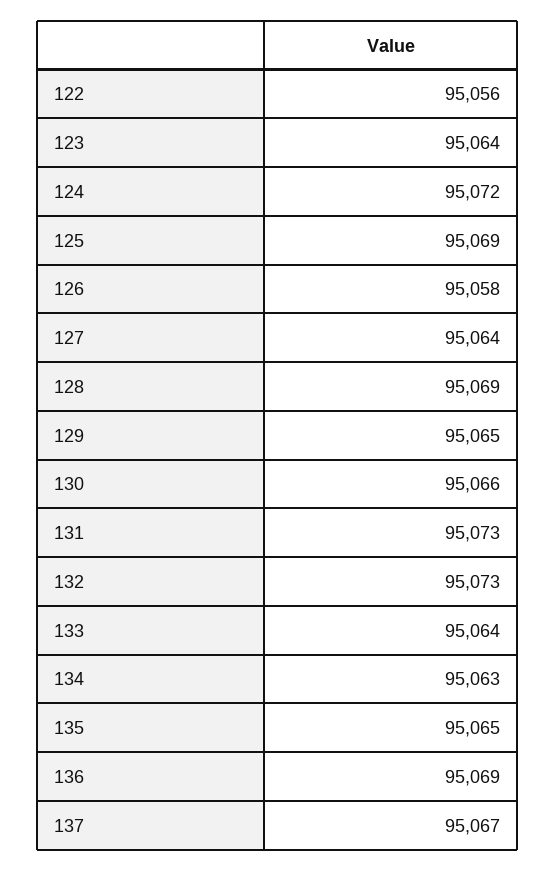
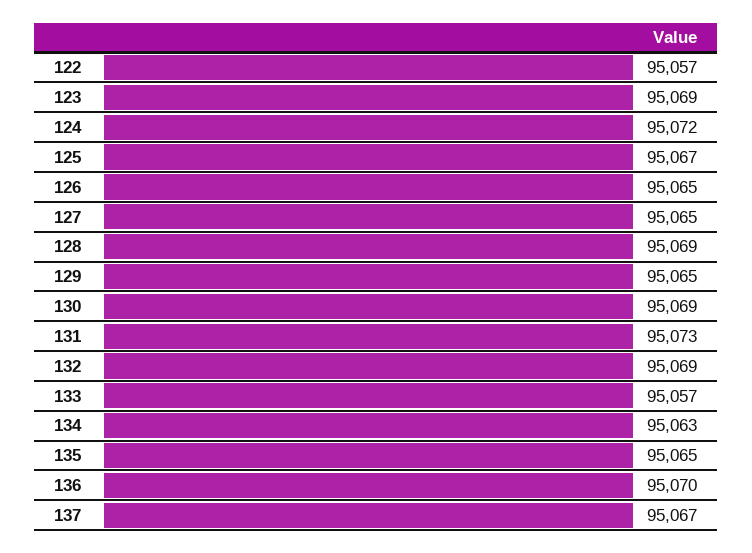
  {
-   "122": 95056,
+   "122": 95057,
-   "123": 95064,
+   "123": 95069,
    "124": 95072,
-   "125": 95069,
+   "125": 95067,
-   "126": 95058,
+   "126": 95065,
-   "127": 95064,
+   "127": 95065,
    "128": 95069,
    "129": 95065,
-   "130": 95066,
+   "130": 95069,
    "131": 95073,
-   "132": 95073,
+   "132": 95069,
-   "133": 95064,
+   "133": 95057,
    "134": 95063,
    "135": 95065,
-   "136": 95069,
+   "136": 95070,
    "137": 95067
  }

